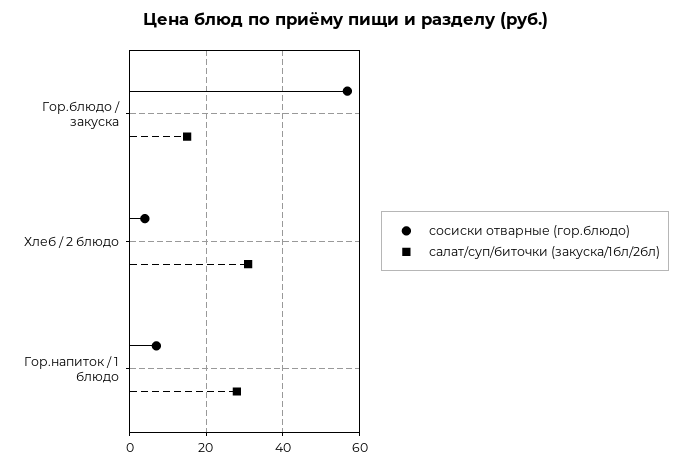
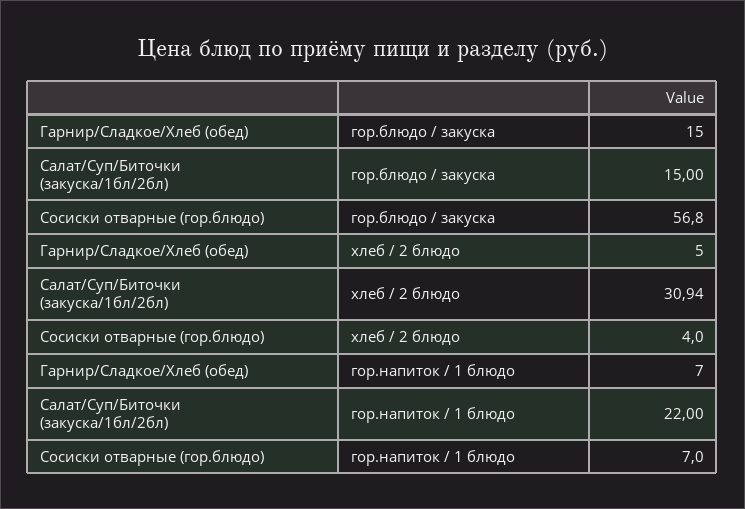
  {
    "сосиски отварные (гор.блюдо)": {
      "Гор.блюдо / закуска": 56.8,
      "Хлеб / 2 блюдо": 4,
      "Гор.напиток / 1 блюдо": 7
    },
    "салат/суп/биточки (закуска/1бл/2бл)": {
      "Гор.блюдо / закуска": 15,
      "Хлеб / 2 блюдо": 30.94,
-     "Гор.напиток / 1 блюдо": 28
+     "Гор.напиток / 1 блюдо": 22
-   }
+   },
+   "Гарнир/Сладкое/Хлеб (обед)": {
+     "Гор.блюдо / закуска": 15,
+     "Хлеб / 2 блюдо": 5,
+     "Гор.напиток / 1 блюдо": 7
+   }
  }

